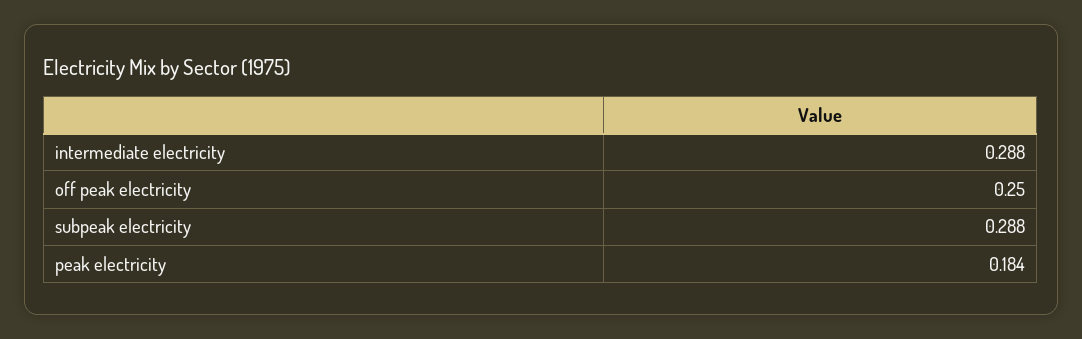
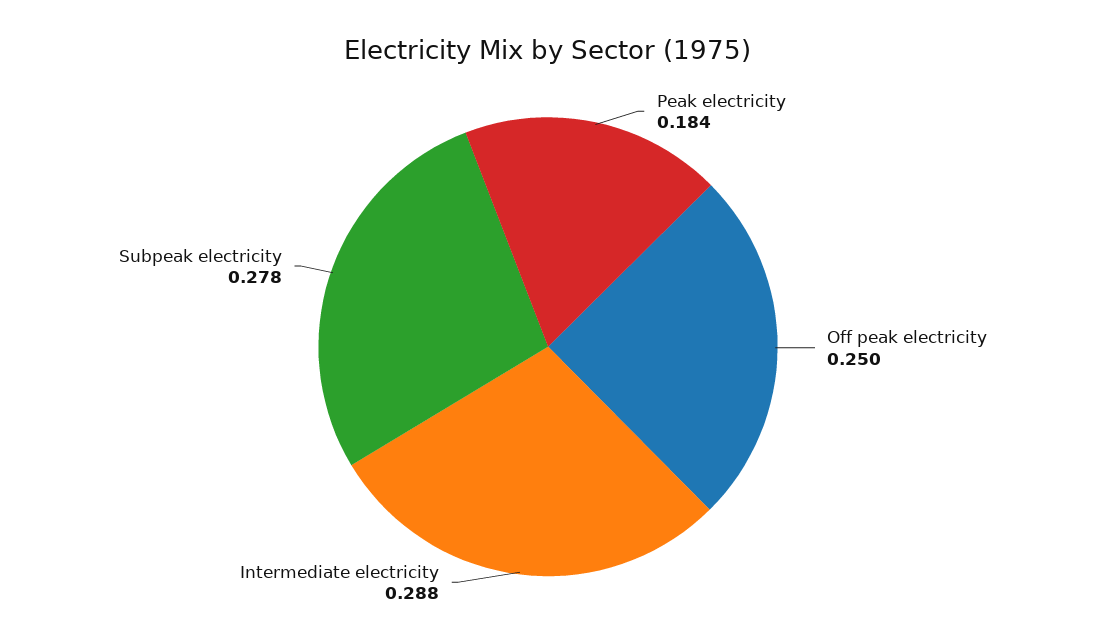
  {
    "intermediate electricity": 0.288,
    "off peak electricity": 0.25,
-   "subpeak electricity": 0.288,
+   "subpeak electricity": 0.278,
    "peak electricity": 0.184
  }

